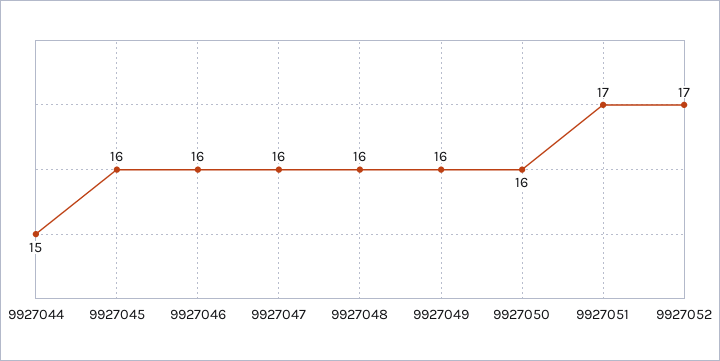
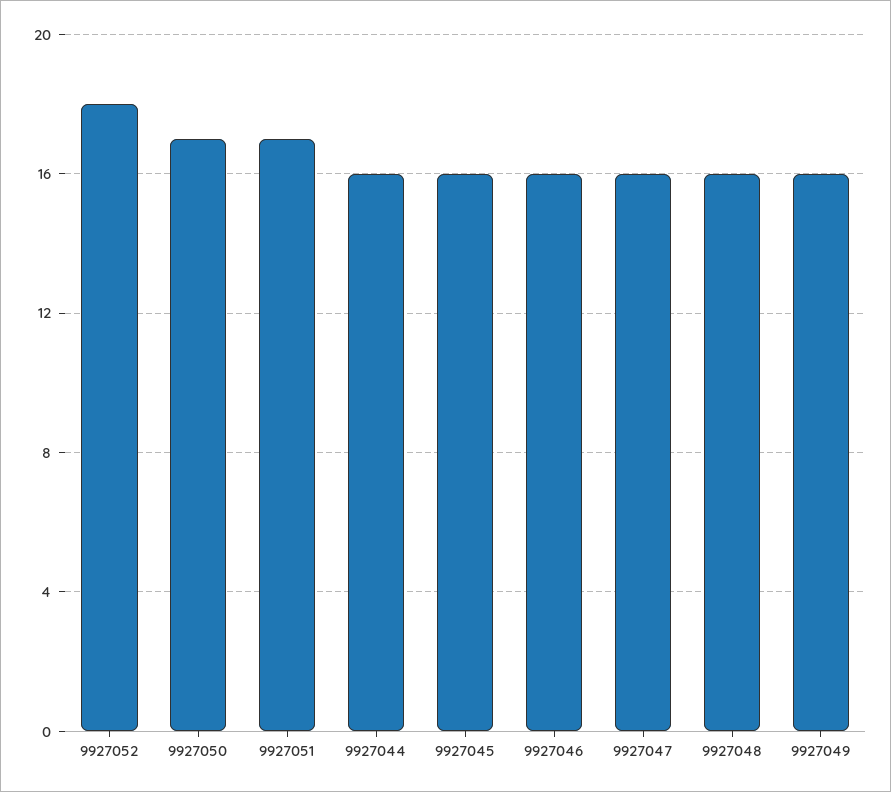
  {
-   "9927044": 15,
+   "9927044": 16,
    "9927045": 16,
    "9927046": 16,
    "9927047": 16,
    "9927048": 16,
    "9927049": 16,
-   "9927050": 16,
+   "9927050": 17,
    "9927051": 17,
-   "9927052": 17
+   "9927052": 18
  }

